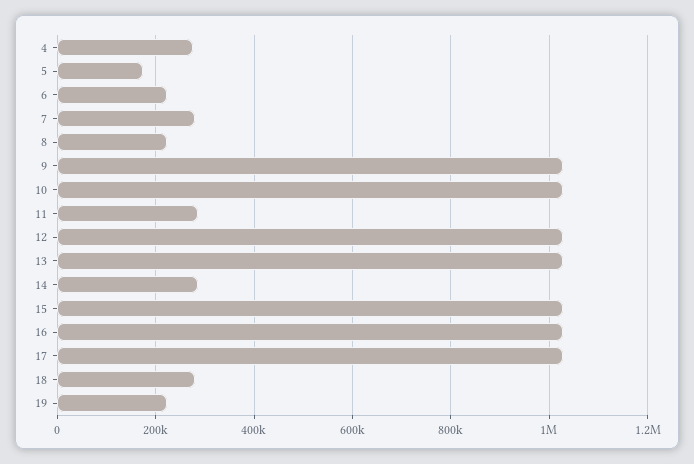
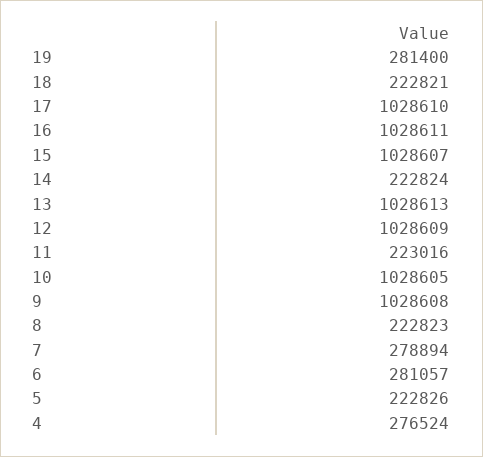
  {
    "4": 276524,
-   "5": 180000,
+   "5": 222826,
-   "6": 220000,
+   "6": 281057,
    "7": 278894,
    "8": 222823,
    "9": 1028608,
    "10": 1028605,
-   "11": 280000,
+   "11": 223016,
    "12": 1028609,
    "13": 1028613,
-   "14": 280000,
+   "14": 222824,
    "15": 1028607,
    "16": 1028611,
    "17": 1028610,
-   "18": 280000,
+   "18": 222821,
-   "19": 220000
+   "19": 281400
  }

